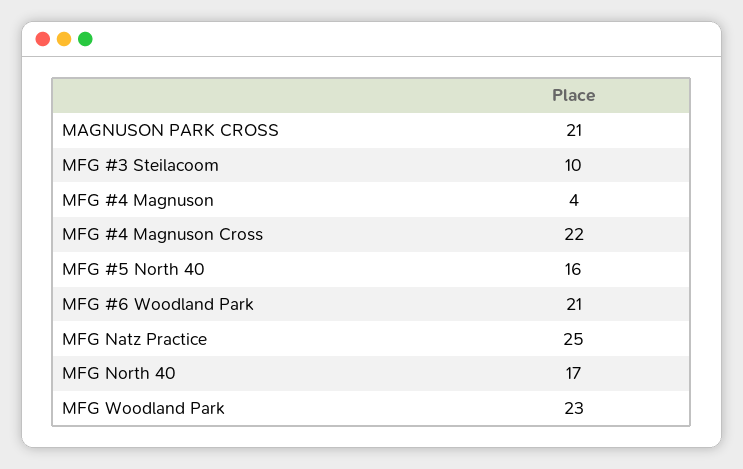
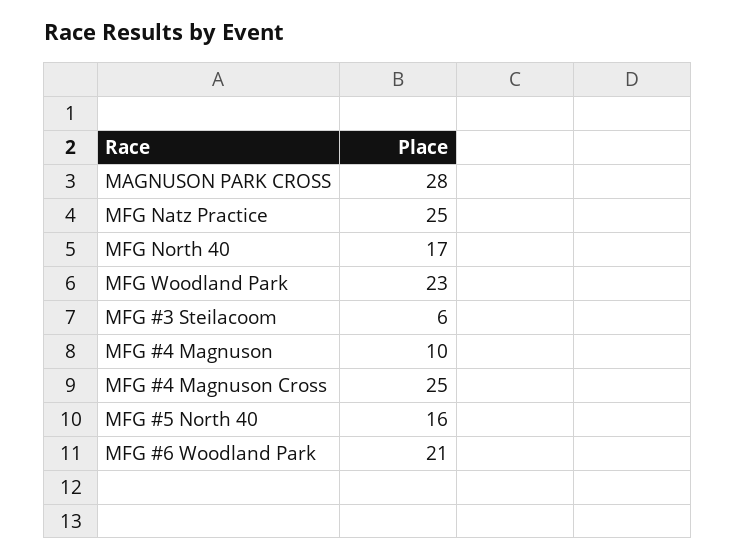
  {
-   "MAGNUSON PARK CROSS": 21,
+   "MAGNUSON PARK CROSS": 28,
-   "MFG #3 Steilacoom": 10,
+   "MFG #3 Steilacoom": 6,
-   "MFG #4 Magnuson": 4,
+   "MFG #4 Magnuson": 10,
-   "MFG #4 Magnuson Cross": 22,
+   "MFG #4 Magnuson Cross": 25,
    "MFG #5 North 40": 16,
    "MFG #6 Woodland Park": 21,
    "MFG Natz Practice": 25,
    "MFG North 40": 17,
    "MFG Woodland Park": 23
  }

